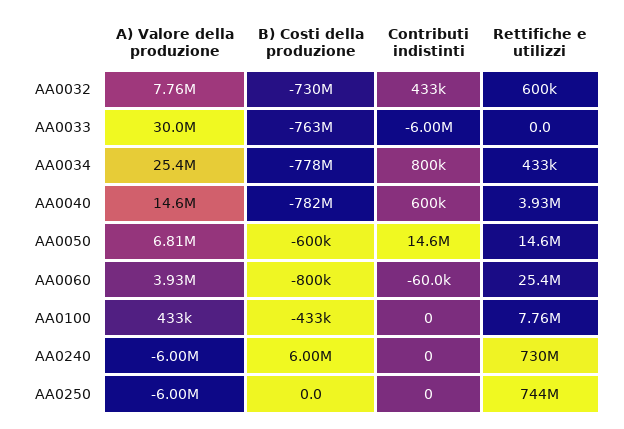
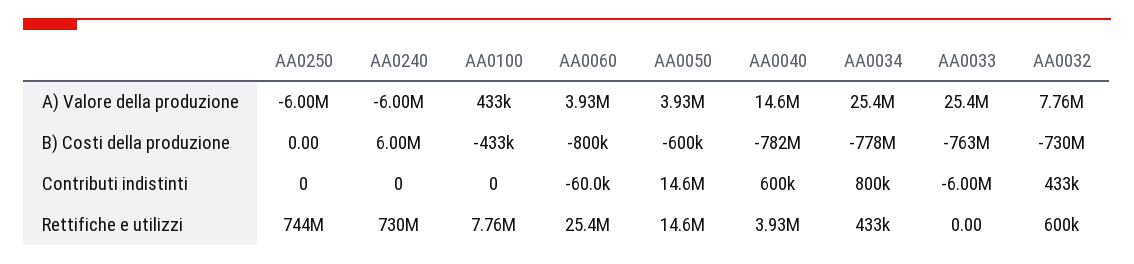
  {
    "A) Valore della produzione": {
      "AA0032": 7760000,
-     "AA0033": 30000000,
+     "AA0033": 25400000,
      "AA0034": 25400000,
      "AA0040": 14600000,
-     "AA0050": 6810000,
+     "AA0050": 3930000,
      "AA0060": 3930000,
      "AA0100": 433000,
      "AA0240": -6000000,
      "AA0250": -6000000
    },
    "B) Costi della produzione": {
      "AA0032": -730000000,
      "AA0033": -763000000,
      "AA0034": -778000000,
      "AA0040": -782000000,
      "AA0050": -600000,
      "AA0060": -800000,
      "AA0100": -433000,
      "AA0240": 6000000,
      "AA0250": 0
    },
    "Contributi indistinti": {
      "AA0032": 433000,
      "AA0033": -6000000,
      "AA0034": 800000,
      "AA0040": 600000,
      "AA0050": 14600000,
      "AA0060": -60000,
      "AA0100": 0,
      "AA0240": 0,
      "AA0250": 0
    },
    "Rettifiche e utilizzi": {
      "AA0032": 600000,
      "AA0033": 0,
      "AA0034": 433000,
      "AA0040": 3930000,
      "AA0050": 14600000,
      "AA0060": 25400000,
      "AA0100": 7760000,
      "AA0240": 730000000,
      "AA0250": 744000000
    }
  }

